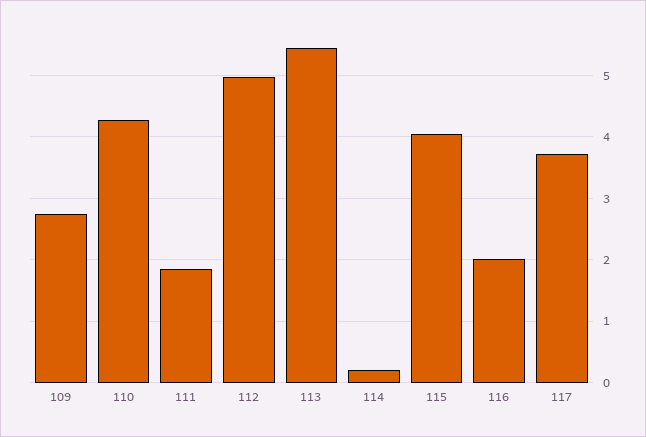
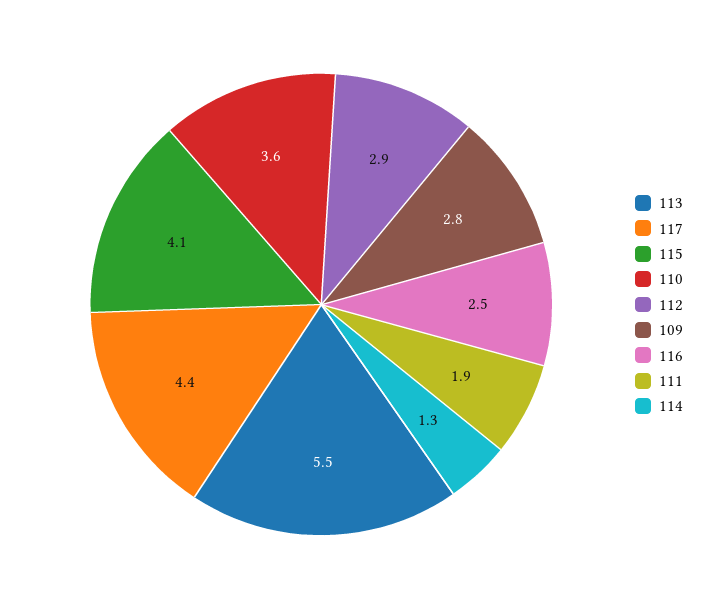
  {
    "109": 2.8,
-   "110": 4.3,
+   "110": 3.6,
    "111": 1.9,
-   "112": 5,
+   "112": 2.9,
    "113": 5.5,
-   "114": 0.2,
+   "114": 1.3,
    "115": 4.1,
-   "116": 2,
+   "116": 2.5,
-   "117": 3.7
+   "117": 4.4
  }

